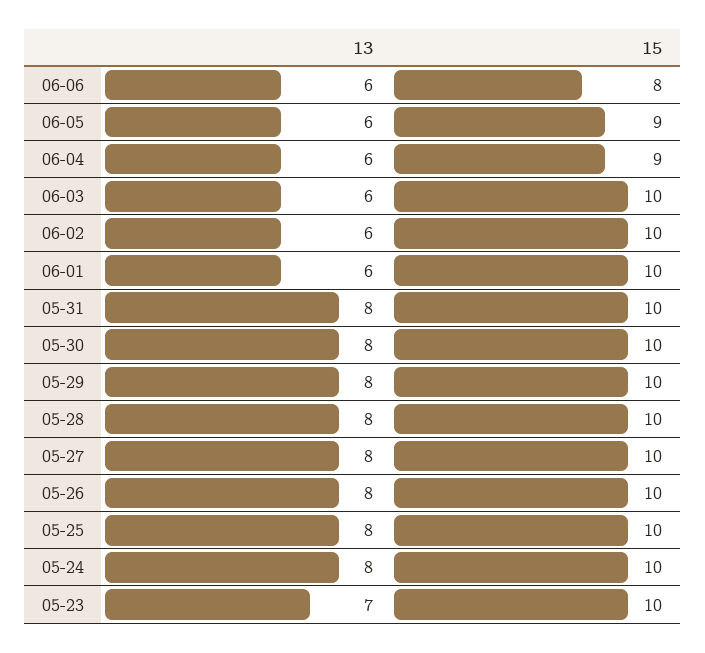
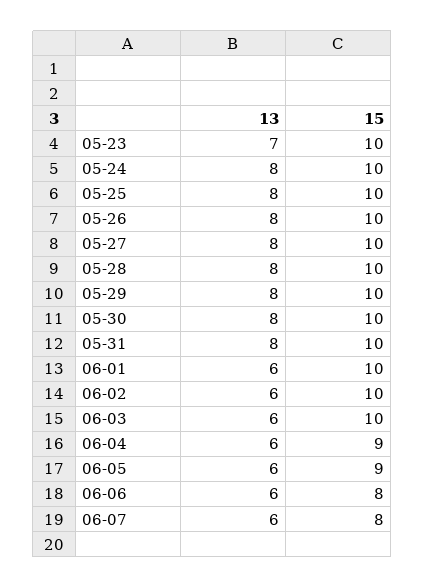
  {
    "13": {
      "06-06": 6,
      "06-05": 6,
      "06-04": 6,
      "06-03": 6,
      "06-02": 6,
      "06-01": 6,
      "05-31": 8,
      "05-30": 8,
      "05-29": 8,
      "05-28": 8,
      "05-27": 8,
      "05-26": 8,
      "05-25": 8,
      "05-24": 8,
-     "05-23": 7
+     "05-23": 7,
+     "06-07": 6
    },
    "15": {
      "06-06": 8,
      "06-05": 9,
      "06-04": 9,
      "06-03": 10,
      "06-02": 10,
      "06-01": 10,
      "05-31": 10,
      "05-30": 10,
      "05-29": 10,
      "05-28": 10,
      "05-27": 10,
      "05-26": 10,
      "05-25": 10,
      "05-24": 10,
-     "05-23": 10
+     "05-23": 10,
+     "06-07": 8
    }
  }

